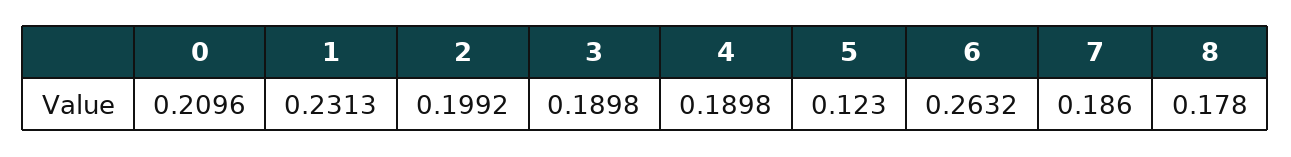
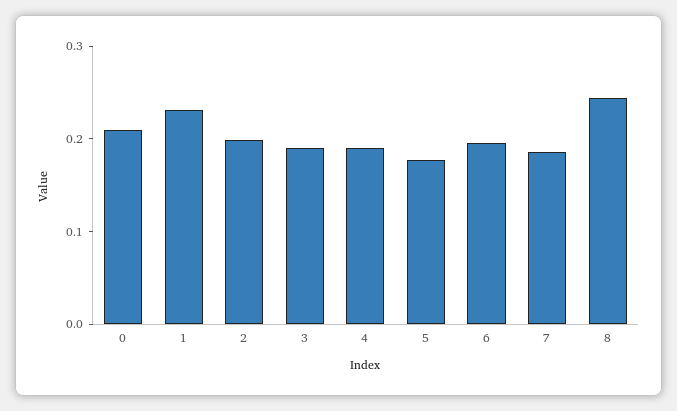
  {
    "0": 0.2096,
    "1": 0.2313,
    "2": 0.1992,
    "3": 0.1898,
    "4": 0.1898,
-   "5": 0.123,
+   "5": 0.18,
-   "6": 0.2632,
+   "6": 0.2,
    "7": 0.186,
-   "8": 0.178
+   "8": 0.24
  }

